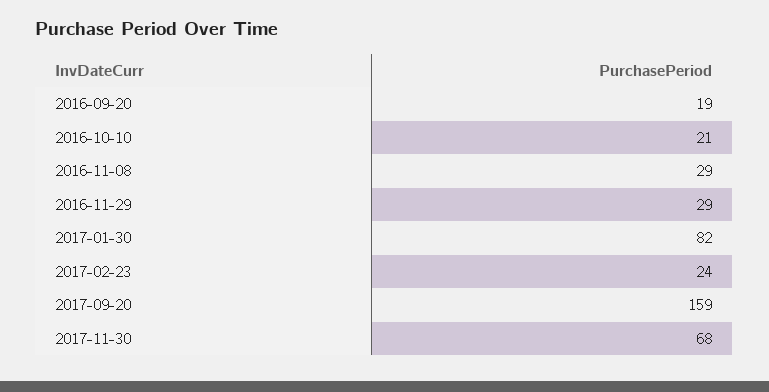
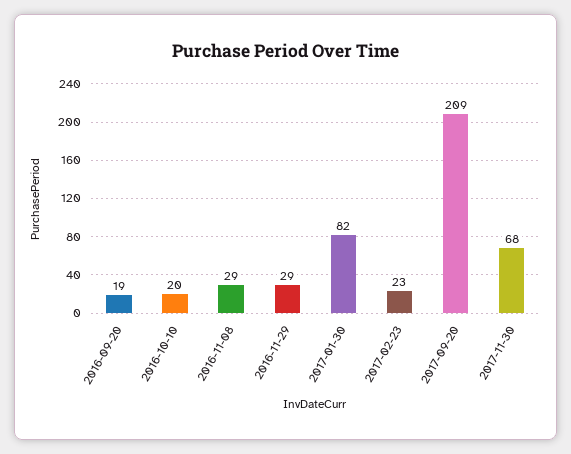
  {
    "2016-09-20": 19,
-   "2016-10-10": 21,
+   "2016-10-10": 20,
    "2016-11-08": 29,
    "2016-11-29": 29,
    "2017-01-30": 82,
-   "2017-02-23": 24,
+   "2017-02-23": 23,
-   "2017-09-20": 159,
+   "2017-09-20": 209,
    "2017-11-30": 68
  }

